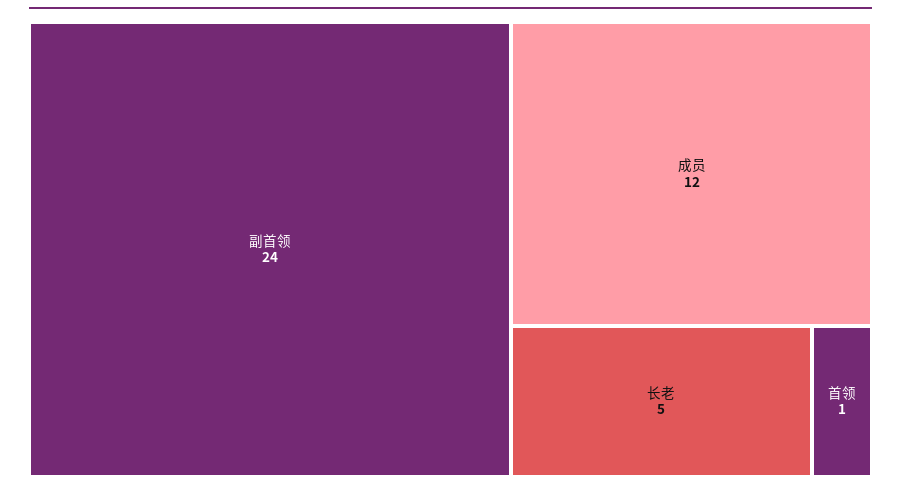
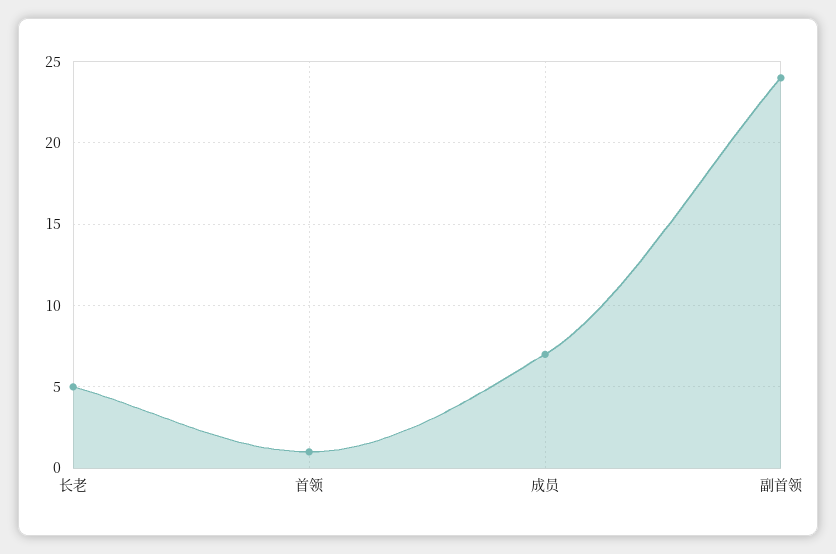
  {
    "副首领": 24,
-   "成员": 12,
+   "成员": 7,
    "长老": 5,
    "首领": 1
  }

